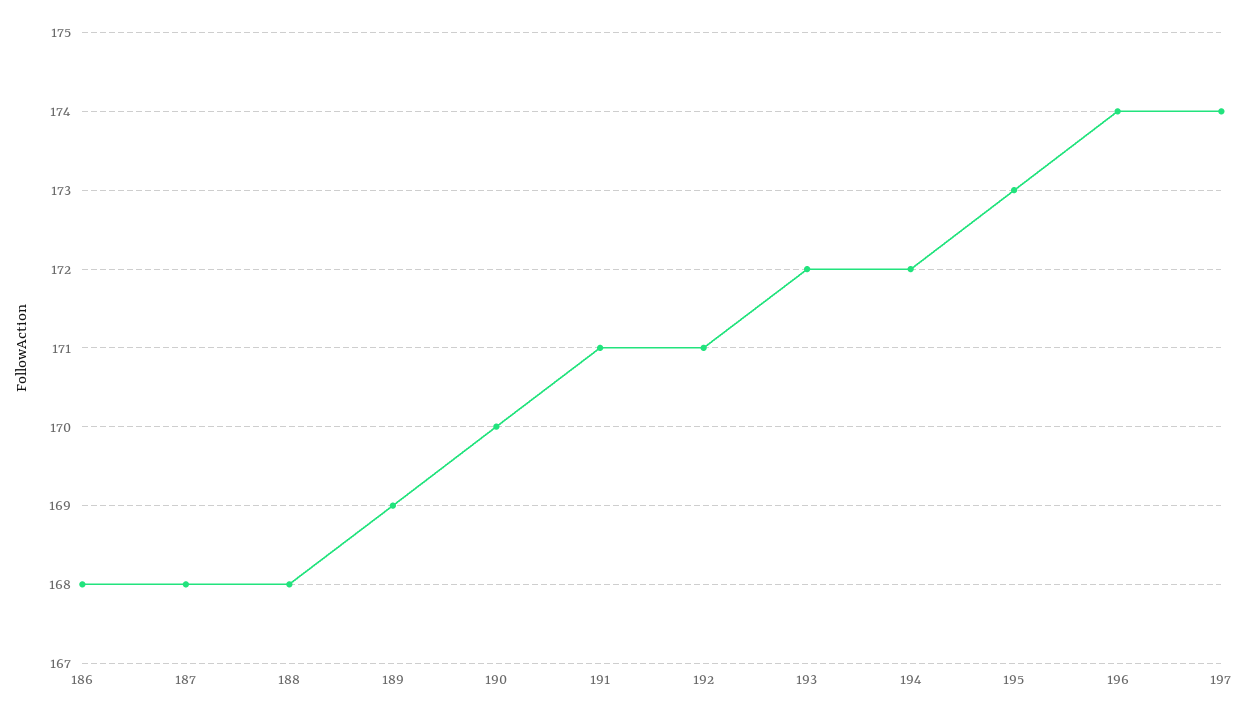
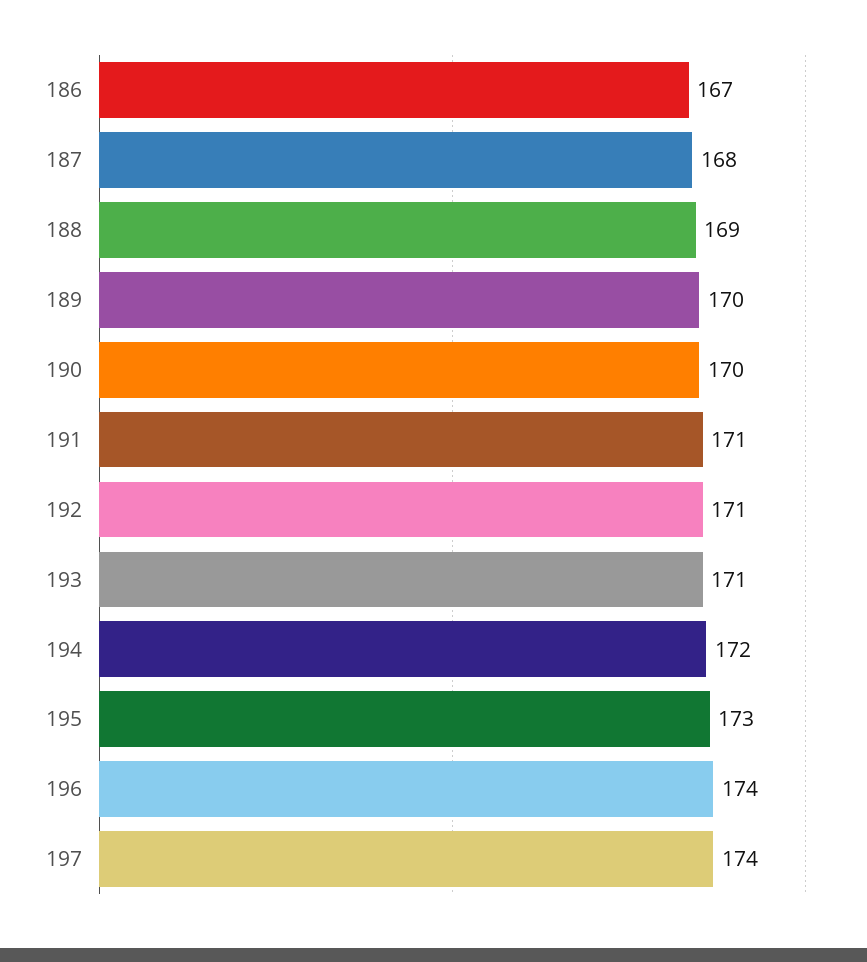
  {
-   "186": 168,
+   "186": 167,
    "187": 168,
-   "188": 168,
+   "188": 169,
-   "189": 169,
+   "189": 170,
    "190": 170,
    "191": 171,
    "192": 171,
-   "193": 172,
+   "193": 171,
    "194": 172,
    "195": 173,
    "196": 174,
    "197": 174
  }

